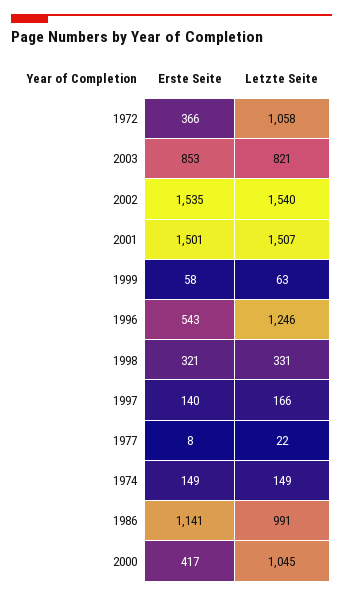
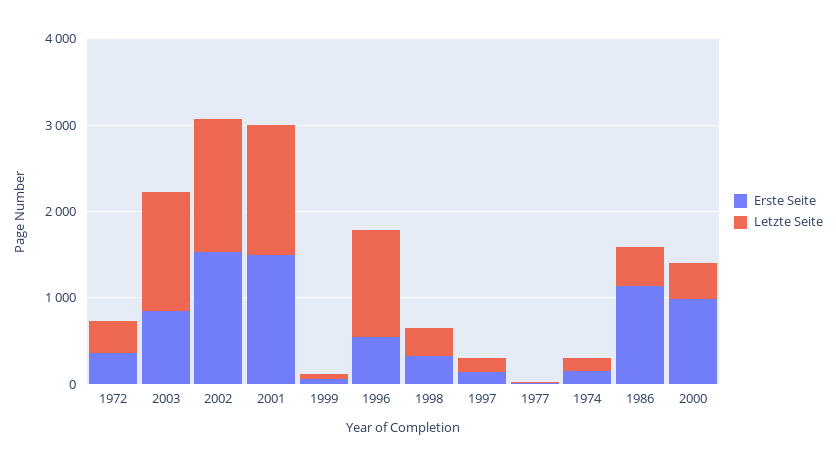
  {
    "Erste Seite": {
      "1972": 366,
      "2003": 853,
      "2002": 1535,
      "2001": 1501,
      "1999": 58,
      "1996": 543,
      "1998": 321,
      "1997": 140,
      "1977": 8,
      "1974": 149,
      "1986": 1141,
-     "2000": 417
+     "2000": 1000
    },
    "Letzte Seite": {
-     "1972": 1058,
+     "1972": 400,
-     "2003": 821,
+     "2003": 1400,
      "2002": 1540,
      "2001": 1507,
      "1999": 63,
      "1996": 1246,
      "1998": 331,
      "1997": 166,
      "1977": 22,
      "1974": 149,
-     "1986": 991,
+     "1986": 400,
-     "2000": 1045
+     "2000": 400
    }
  }

